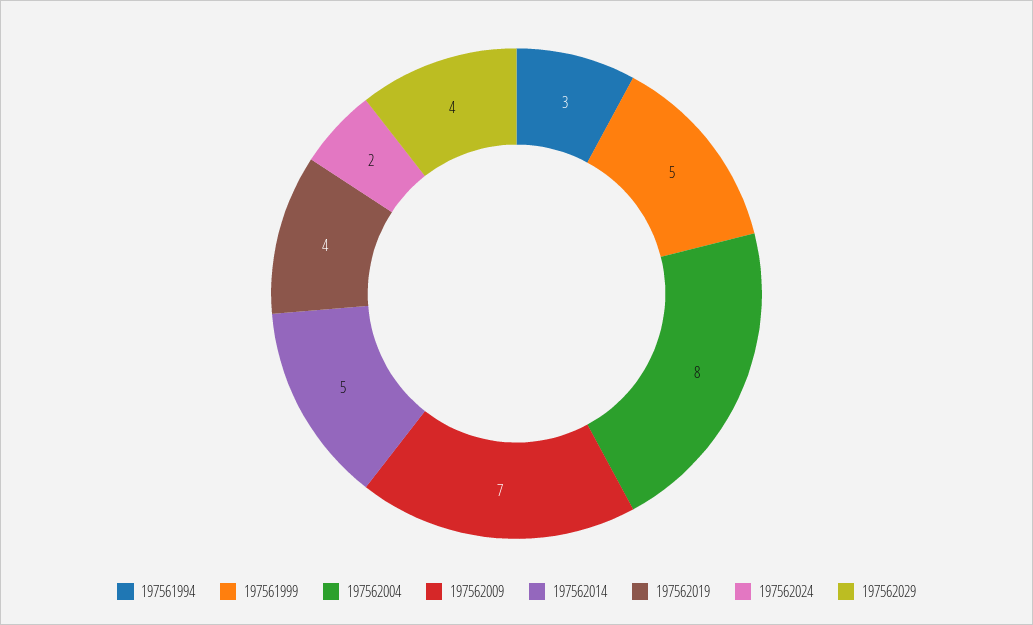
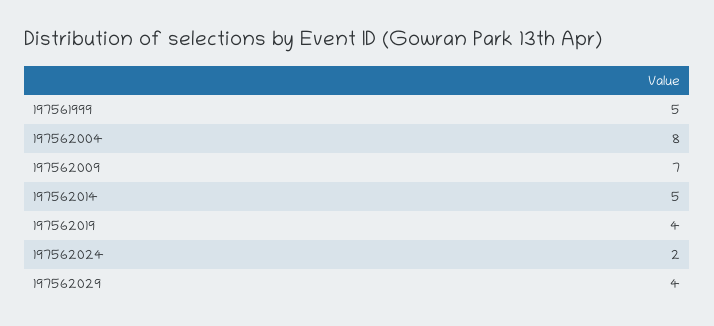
  {
-   "197561994": 3,
    "197561999": 5,
    "197562004": 8,
    "197562009": 7,
    "197562014": 5,
    "197562019": 4,
    "197562024": 2,
    "197562029": 4
  }

